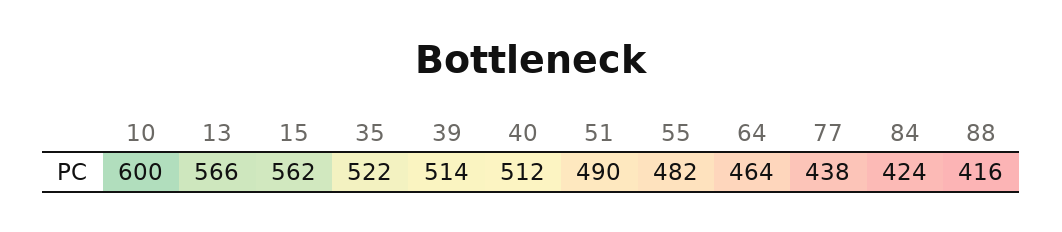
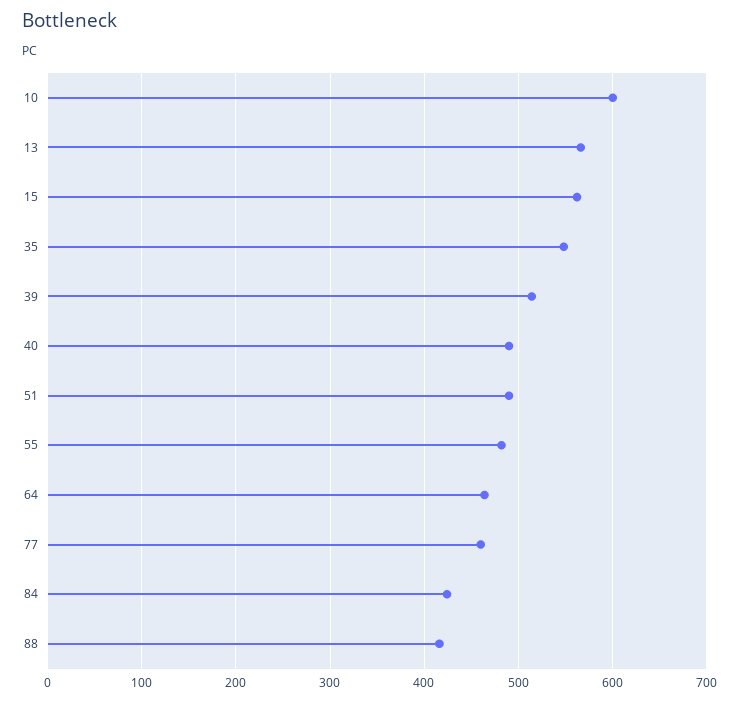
  {
    "10": 600,
    "13": 566,
    "15": 562,
-   "35": 522,
+   "35": 550,
    "39": 514,
-   "40": 512,
+   "40": 490,
    "51": 490,
    "55": 482,
    "64": 464,
-   "77": 438,
+   "77": 460,
    "84": 424,
    "88": 416
  }

